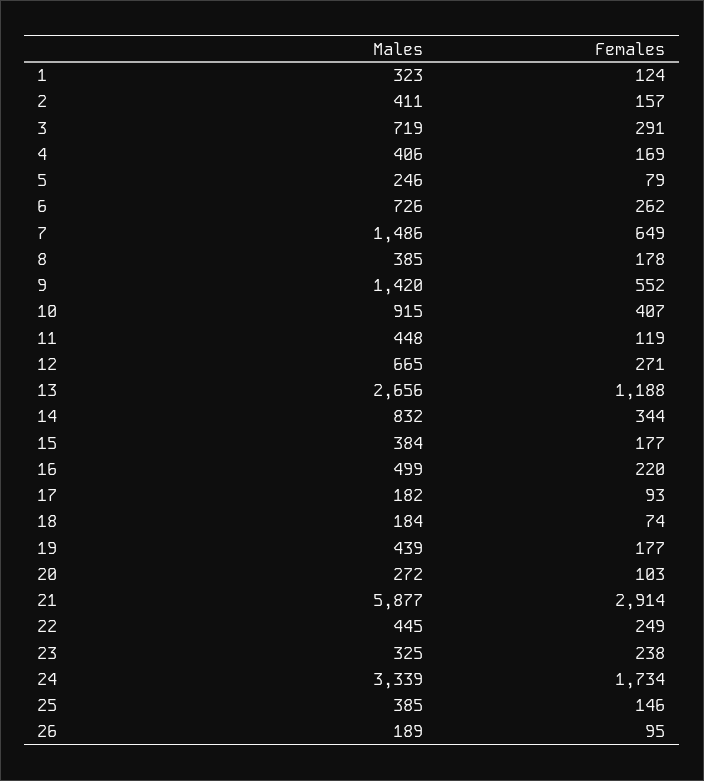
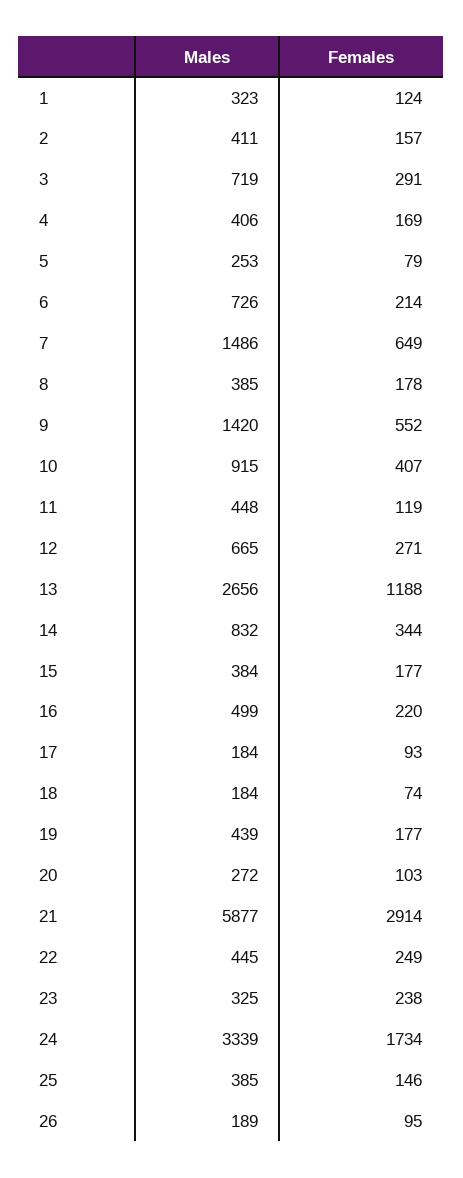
  {
    "Males": {
      "1": 323,
      "2": 411,
      "3": 719,
      "4": 406,
-     "5": 246,
+     "5": 253,
      "6": 726,
      "7": 1486,
      "8": 385,
      "9": 1420,
      "10": 915,
      "11": 448,
      "12": 665,
      "13": 2656,
      "14": 832,
      "15": 384,
      "16": 499,
-     "17": 182,
+     "17": 184,
      "18": 184,
      "19": 439,
      "20": 272,
      "21": 5877,
      "22": 445,
      "23": 325,
      "24": 3339,
      "25": 385,
      "26": 189
    },
    "Females": {
      "1": 124,
      "2": 157,
      "3": 291,
      "4": 169,
      "5": 79,
-     "6": 262,
+     "6": 214,
      "7": 649,
      "8": 178,
      "9": 552,
      "10": 407,
      "11": 119,
      "12": 271,
      "13": 1188,
      "14": 344,
      "15": 177,
      "16": 220,
      "17": 93,
      "18": 74,
      "19": 177,
      "20": 103,
      "21": 2914,
      "22": 249,
      "23": 238,
      "24": 1734,
      "25": 146,
      "26": 95
    }
  }

